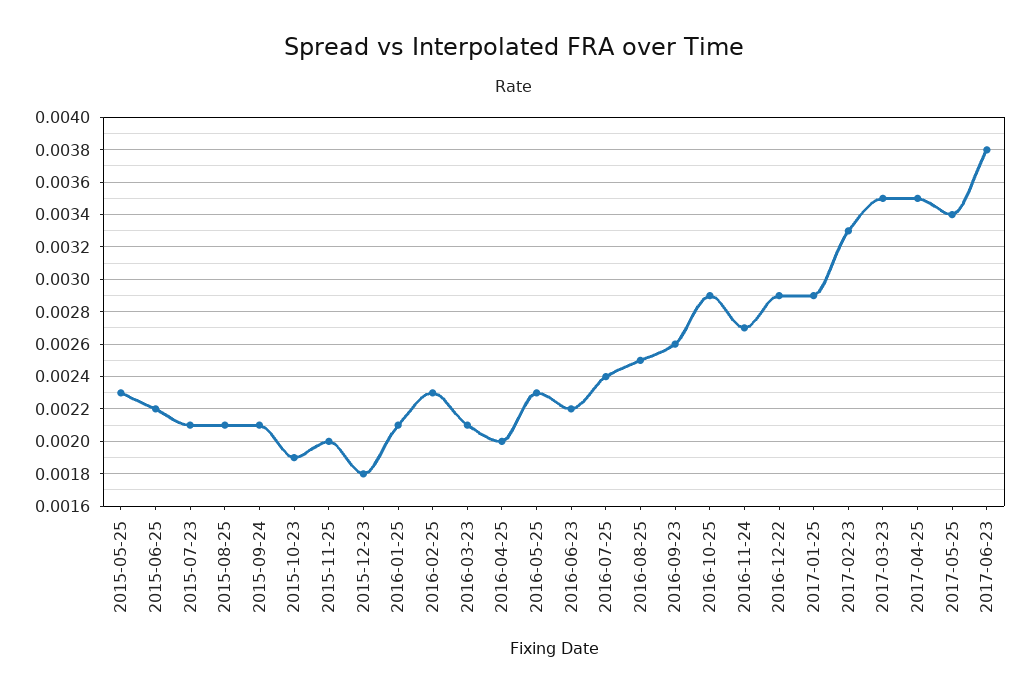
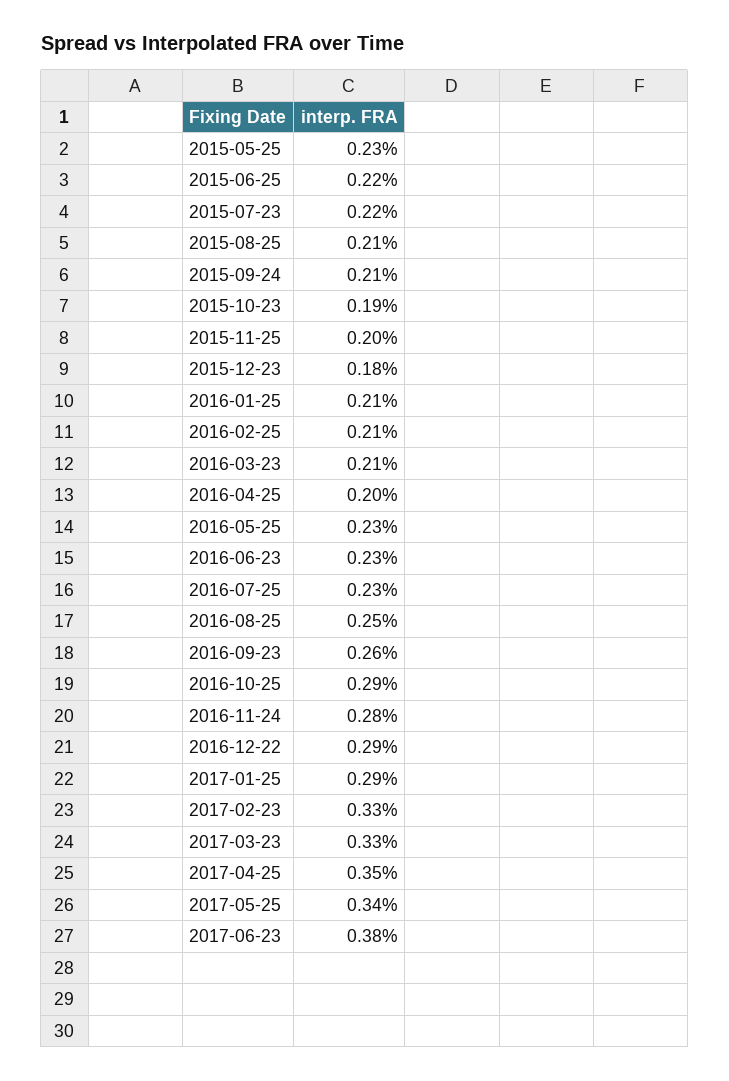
  {
    "2015-05-25": 0.0023,
    "2015-06-25": 0.0022,
-   "2015-07-23": 0.0021,
+   "2015-07-23": 0.0022,
    "2015-08-25": 0.0021,
    "2015-09-24": 0.0021,
    "2015-10-23": 0.0019,
    "2015-11-25": 0.002,
    "2015-12-23": 0.0018,
    "2016-01-25": 0.0021,
-   "2016-02-25": 0.0023,
+   "2016-02-25": 0.0021,
    "2016-03-23": 0.0021,
    "2016-04-25": 0.002,
    "2016-05-25": 0.0023,
-   "2016-06-23": 0.0022,
+   "2016-06-23": 0.0023,
-   "2016-07-25": 0.0024,
+   "2016-07-25": 0.0023,
    "2016-08-25": 0.0025,
    "2016-09-23": 0.0026,
    "2016-10-25": 0.0029,
-   "2016-11-24": 0.0027,
+   "2016-11-24": 0.0028,
    "2016-12-22": 0.0029,
    "2017-01-25": 0.0029,
    "2017-02-23": 0.0033,
-   "2017-03-23": 0.0035,
+   "2017-03-23": 0.0033,
    "2017-04-25": 0.0035,
    "2017-05-25": 0.0034,
    "2017-06-23": 0.0038
  }

